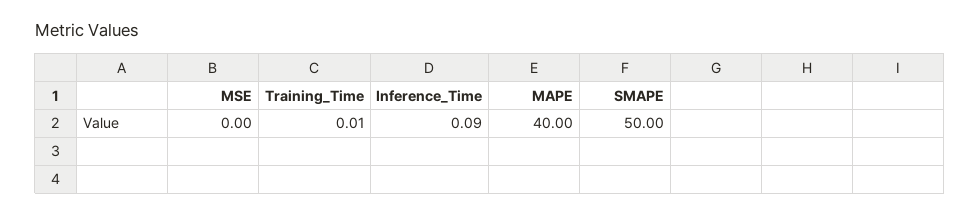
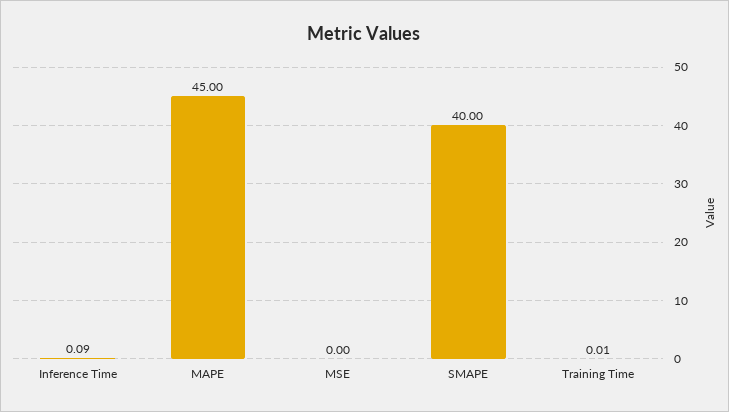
  {
    "MSE": 0,
    "Training_Time": 0.01,
    "Inference_Time": 0.09,
-   "MAPE": 40,
+   "MAPE": 45,
-   "SMAPE": 50
+   "SMAPE": 40
  }

